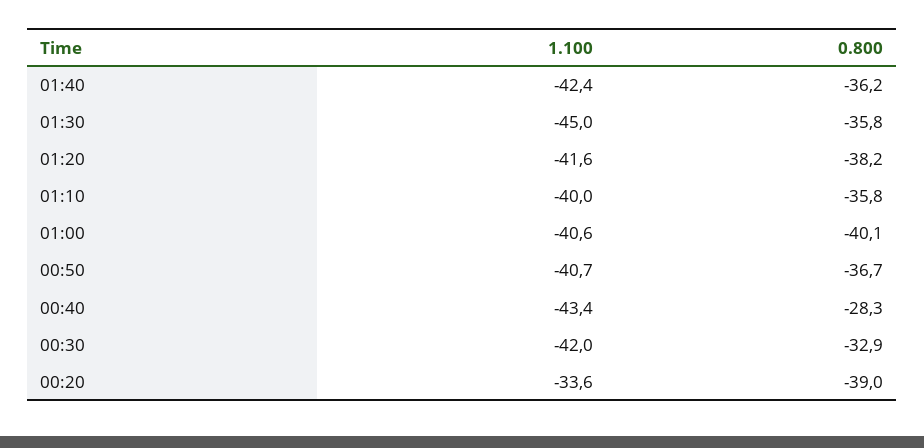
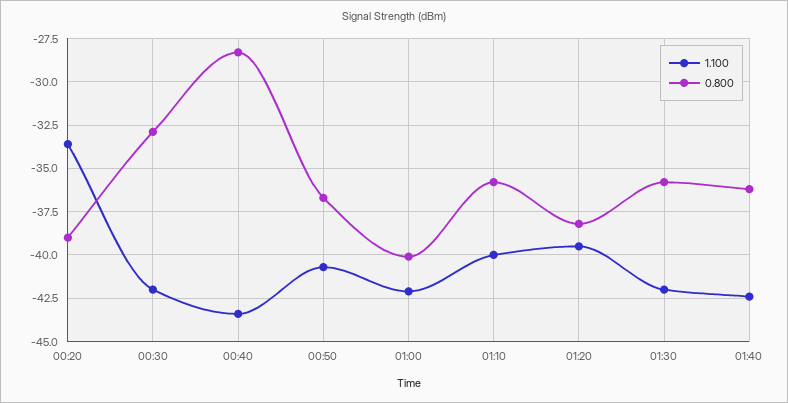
  {
    "1.100": {
      "01:40": -42.4,
-     "01:30": -45,
+     "01:30": -42,
-     "01:20": -41.6,
+     "01:20": -39.5,
      "01:10": -40,
-     "01:00": -40.6,
+     "01:00": -42,
      "00:50": -40.7,
      "00:40": -43.4,
      "00:30": -42,
      "00:20": -33.6
    },
    "0.800": {
      "01:40": -36.2,
      "01:30": -35.8,
      "01:20": -38.2,
      "01:10": -35.8,
      "01:00": -40.1,
      "00:50": -36.7,
      "00:40": -28.3,
      "00:30": -32.9,
      "00:20": -39
    }
  }

